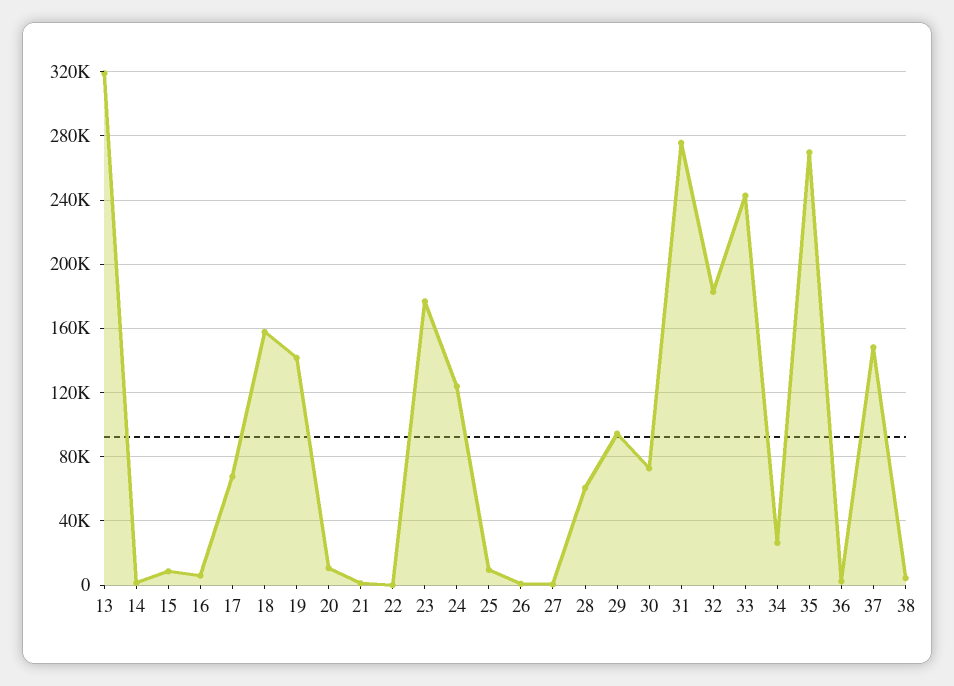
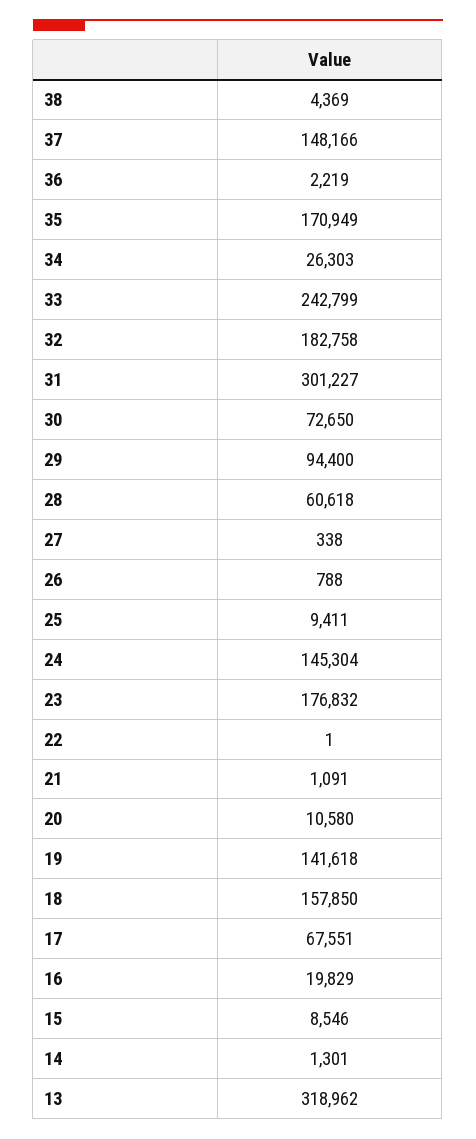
  {
    "13": 318962,
    "14": 1301,
    "15": 8546,
-   "16": 5000,
+   "16": 19829,
    "17": 67551,
    "18": 157850,
    "19": 141618,
    "20": 10580,
    "21": 1091,
    "22": 1,
    "23": 176832,
-   "24": 125000,
+   "24": 145304,
    "25": 9411,
    "26": 788,
    "27": 338,
    "28": 60618,
    "29": 94400,
    "30": 72650,
-   "31": 275000,
+   "31": 301227,
    "32": 182758,
    "33": 242799,
    "34": 26303,
-   "35": 270000,
+   "35": 170949,
    "36": 2219,
    "37": 148166,
    "38": 4369
  }

